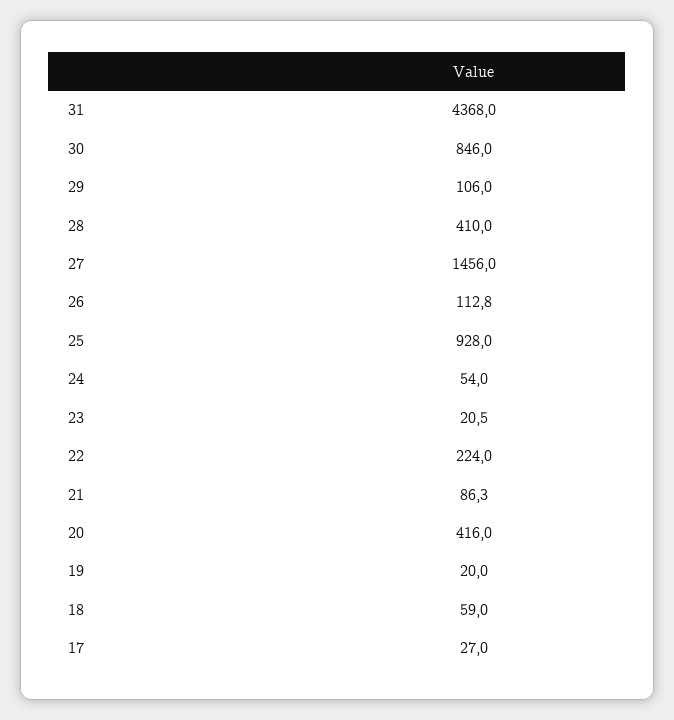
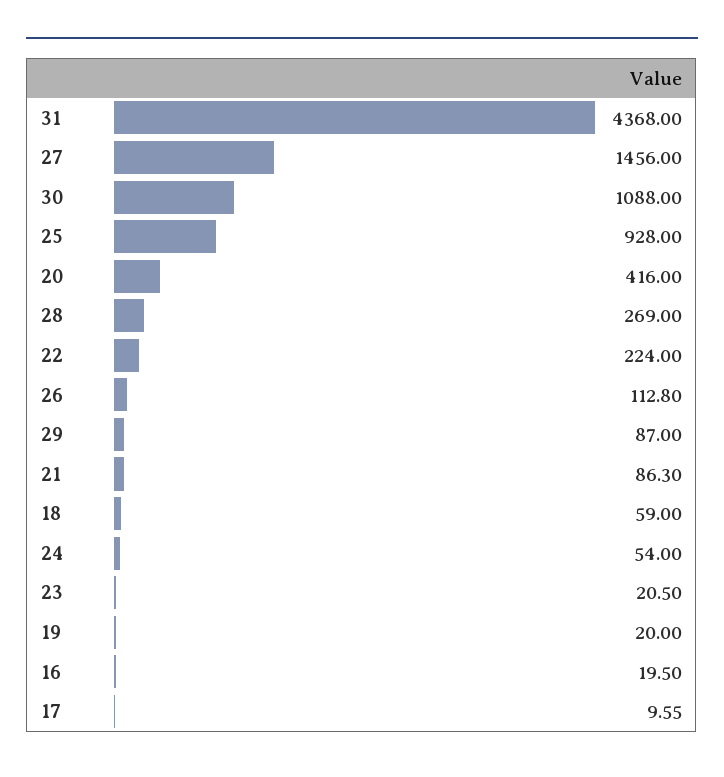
  {
    "31": 4368,
-   "30": 846,
+   "30": 1088,
-   "29": 106,
+   "29": 87,
-   "28": 410,
+   "28": 269,
    "27": 1456,
    "26": 112.8,
    "25": 928,
    "24": 54,
    "23": 20.5,
    "22": 224,
    "21": 86.3,
    "20": 416,
    "19": 20,
    "18": 59,
-   "17": 27
+   "17": 9.55,
+   "16": 19.5
  }

